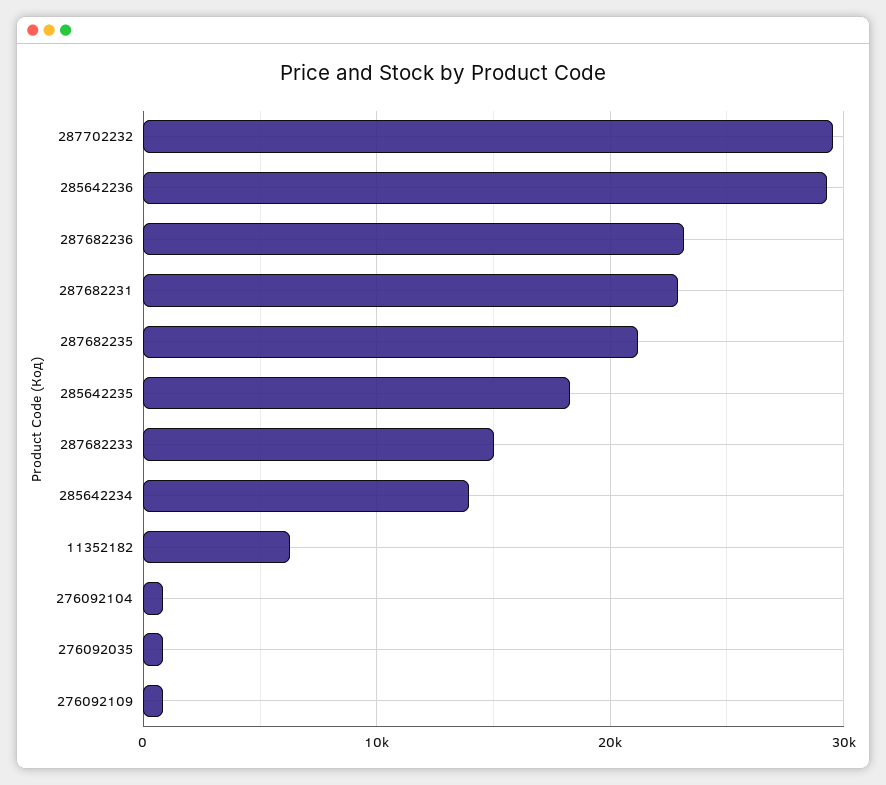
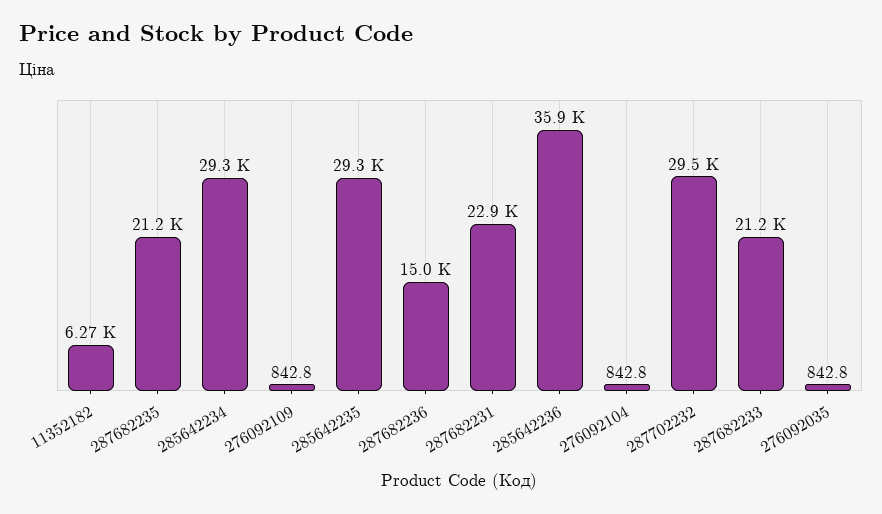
  {
    "287702232": 29500,
-   "285642236": 29000,
+   "285642236": 35900,
-   "287682236": 23000,
+   "287682236": 15000,
    "287682231": 22900,
    "287682235": 21200,
-   "285642235": 18000,
+   "285642235": 29300,
-   "287682233": 15000,
+   "287682233": 21200,
-   "285642234": 14000,
+   "285642234": 29300,
    "11352182": 6270,
    "276092104": 842.8,
    "276092035": 842.8,
    "276092109": 842.8
  }

